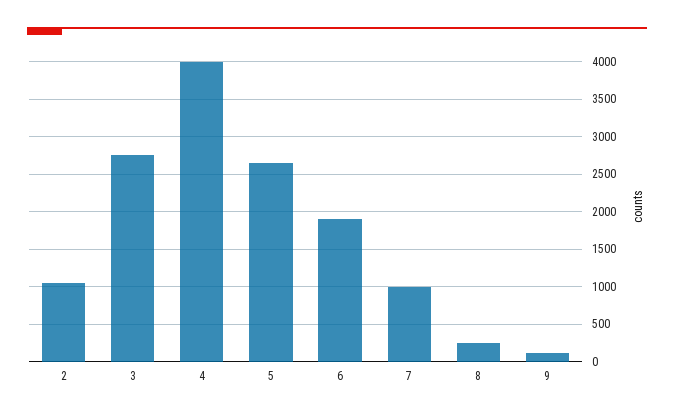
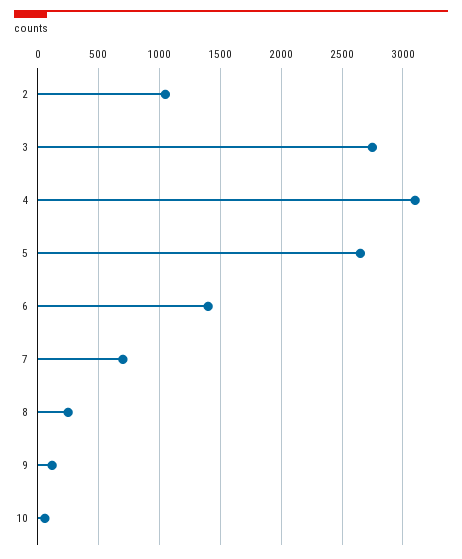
  {
    "2": 1050,
    "3": 2750,
-   "4": 4000,
+   "4": 3100,
    "5": 2650,
-   "6": 1900,
+   "6": 1400,
-   "7": 1000,
+   "7": 700,
    "8": 250,
-   "9": 100
+   "9": 100,
+   "10": 50
  }

